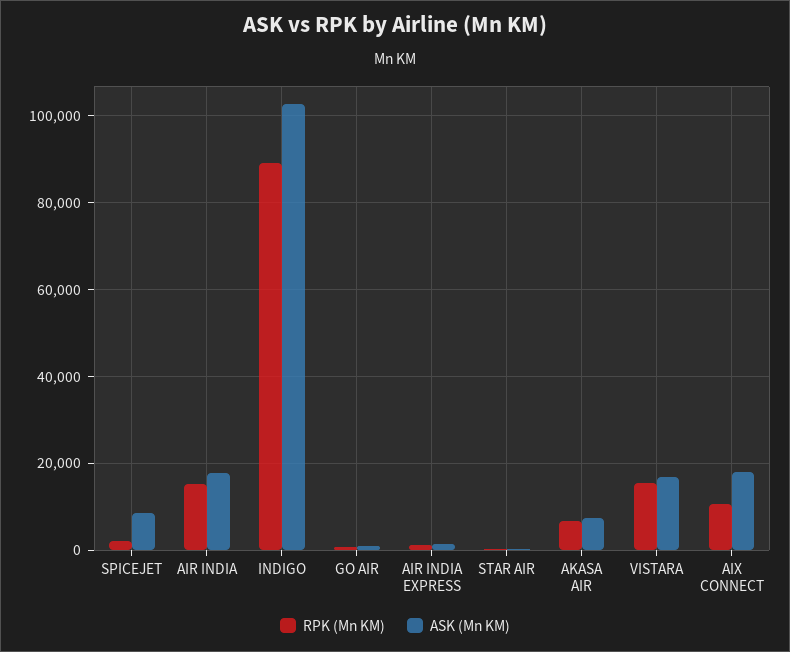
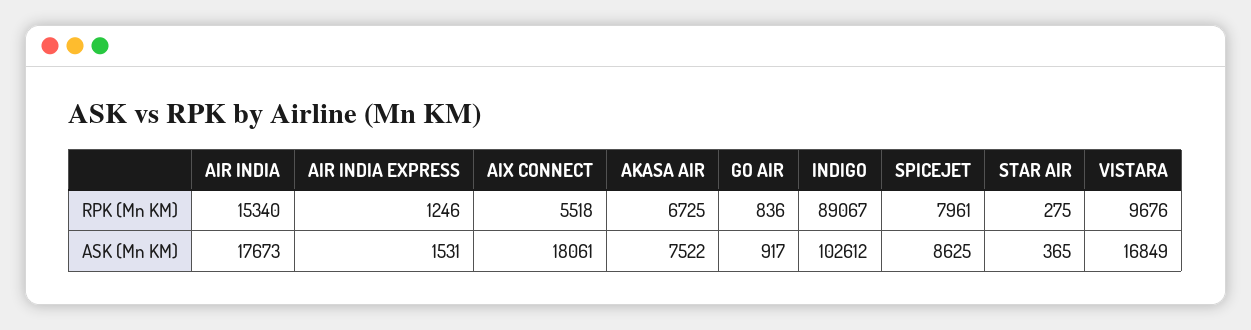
  {
    "RPK (Mn KM)": {
-     "SPICEJET": 2000,
+     "SPICEJET": 7961,
      "AIR INDIA": 15340,
      "INDIGO": 89067,
      "GO AIR": 836,
      "AIR INDIA EXPRESS": 1246,
      "STAR AIR": 275,
      "AKASA AIR": 6725,
-     "VISTARA": 16000,
+     "VISTARA": 9676,
-     "AIX CONNECT": 10000
+     "AIX CONNECT": 5518
    },
    "ASK (Mn KM)": {
      "SPICEJET": 8625,
      "AIR INDIA": 17673,
      "INDIGO": 102612,
      "GO AIR": 917,
      "AIR INDIA EXPRESS": 1531,
      "STAR AIR": 365,
      "AKASA AIR": 7522,
      "VISTARA": 16849,
      "AIX CONNECT": 18061
    }
  }

